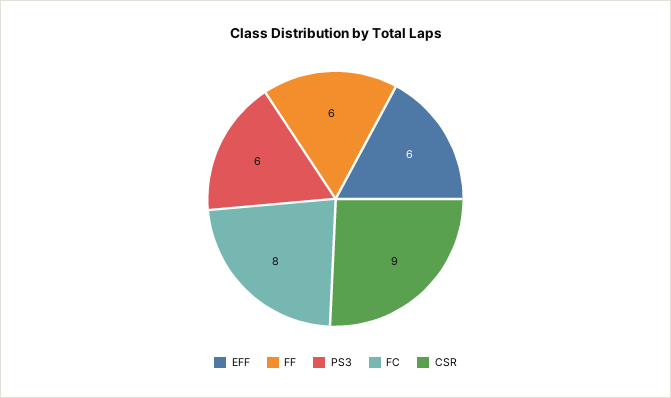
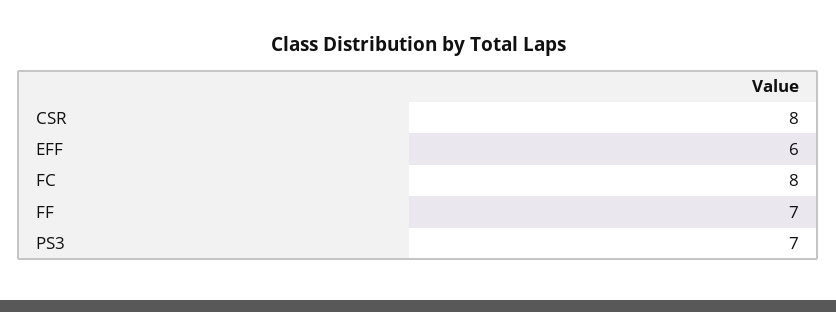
  {
    "EFF": 6,
-   "FF": 6,
+   "FF": 7,
-   "PS3": 6,
+   "PS3": 7,
    "FC": 8,
-   "CSR": 9
+   "CSR": 8
  }

